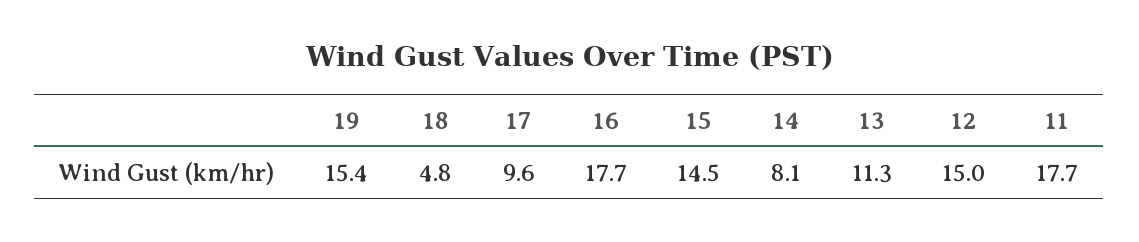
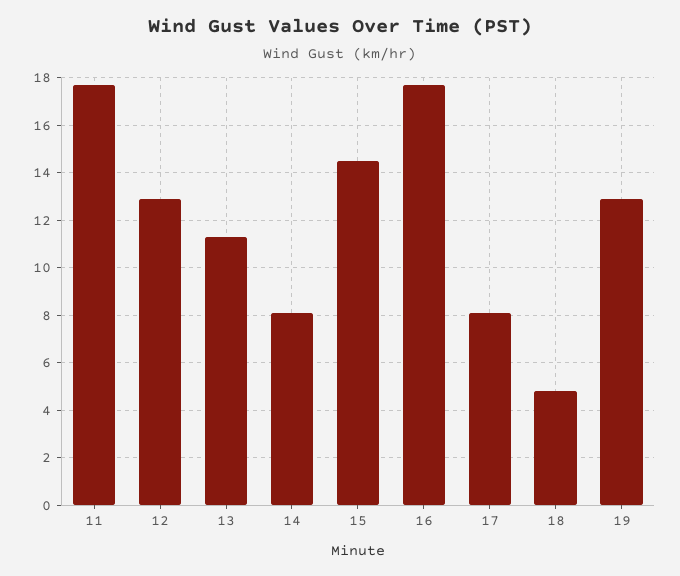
  {
-   "19": 15.4,
+   "19": 13,
    "18": 4.8,
-   "17": 9.6,
+   "17": 8,
    "16": 17.7,
    "15": 14.5,
    "14": 8.1,
    "13": 11.3,
-   "12": 15,
+   "12": 13,
    "11": 17.7
  }

